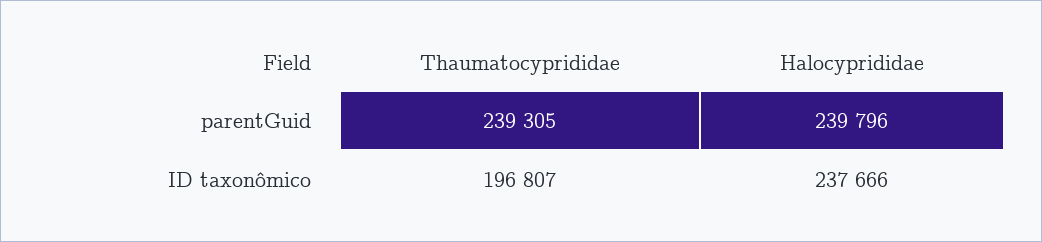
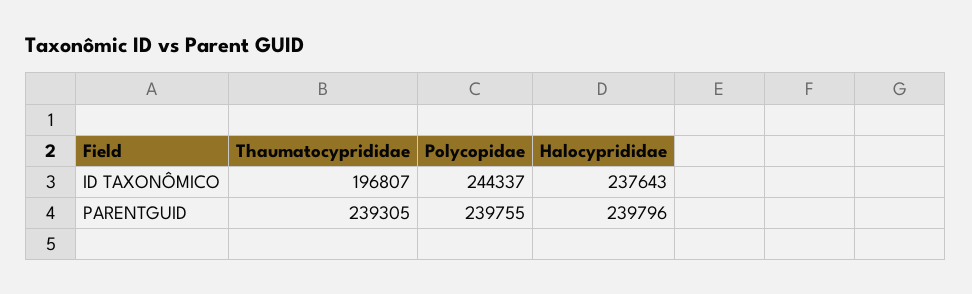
  {
    "Thaumatocyprididae": {
      "parentGuid": 239305,
      "ID taxonômico": 196807
    },
    "Halocyprididae": {
      "parentGuid": 239796,
-     "ID taxonômico": 237666
+     "ID taxonômico": 237643
-   }
+   },
+   "Polycopidae": {
+     "ID taxonômico": 244337,
+     "parentGuid": 239755
+   }
  }

